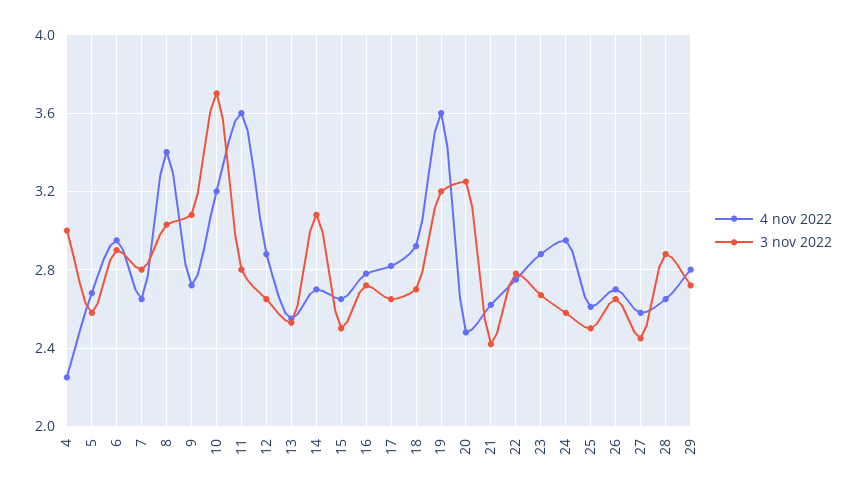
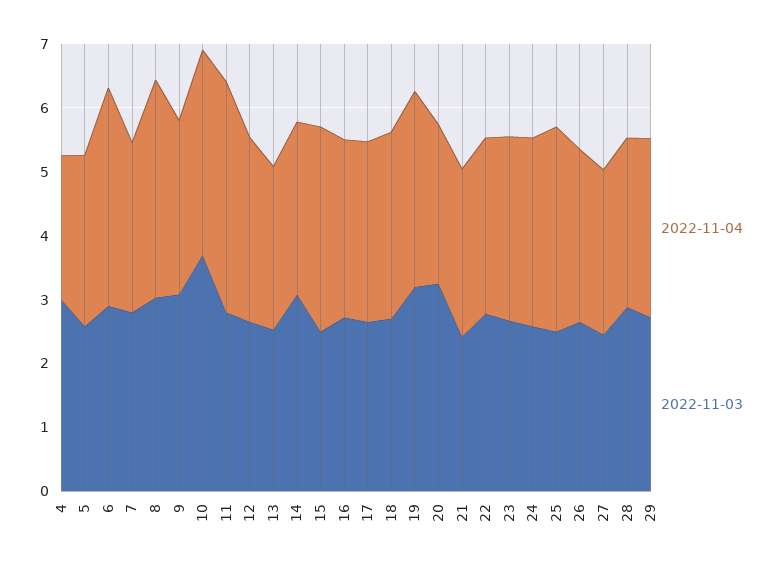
  {
    "4 nov 2022": {
      "4": 2.25,
      "5": 2.7,
-     "6": 2.95,
+     "6": 3.4,
      "7": 2.65,
      "8": 3.4,
      "9": 2.7,
      "10": 3.2,
      "11": 3.6,
      "12": 2.9,
      "13": 2.55,
      "14": 2.7,
-     "15": 2.65,
+     "15": 3.2,
      "16": 2.8,
      "17": 2.8,
      "18": 2.9,
-     "19": 3.6,
+     "19": 3,
      "20": 2.5,
      "21": 2.6,
      "22": 2.75,
      "23": 2.9,
      "24": 2.95,
-     "25": 2.6,
+     "25": 3.2,
      "26": 2.7,
      "27": 2.6,
      "28": 2.65,
      "29": 2.8
    },
    "3 nov 2022": {
      "4": 3,
      "5": 2.6,
      "6": 2.9,
      "7": 2.8,
      "8": 3.05,
      "9": 3.1,
      "10": 3.7,
      "11": 2.8,
      "12": 2.65,
      "13": 2.55,
      "14": 3.1,
      "15": 2.5,
      "16": 2.7,
      "17": 2.65,
      "18": 2.7,
      "19": 3.2,
      "20": 3.25,
      "21": 2.4,
      "22": 2.8,
      "23": 2.65,
      "24": 2.6,
      "25": 2.5,
      "26": 2.65,
      "27": 2.45,
      "28": 2.9,
      "29": 2.7
    }
  }

